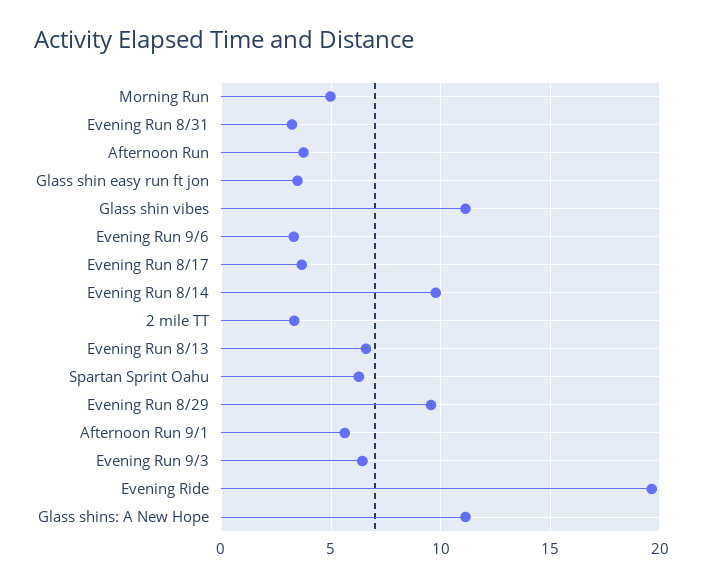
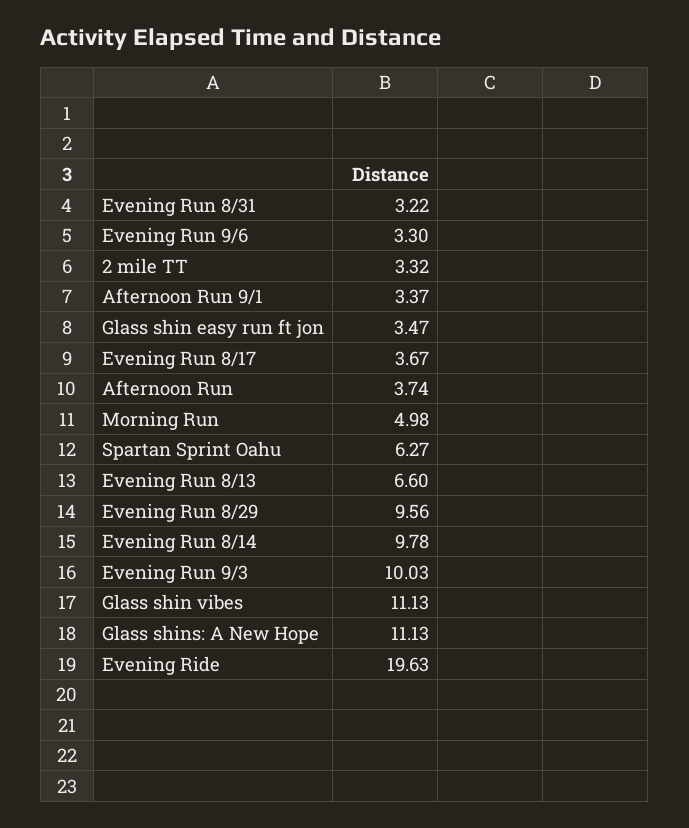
  {
    "Morning Run": 4.98,
    "Evening Run 8/31": 3.22,
    "Afternoon Run": 3.74,
    "Glass shin easy run ft jon": 3.47,
    "Glass shin vibes": 11.13,
    "Evening Run 9/6": 3.3,
    "Evening Run 8/17": 3.67,
    "Evening Run 8/14": 9.78,
    "2 mile TT": 3.32,
    "Evening Run 8/13": 6.6,
    "Spartan Sprint Oahu": 6.27,
    "Evening Run 8/29": 9.56,
-   "Afternoon Run 9/1": 5.5,
+   "Afternoon Run 9/1": 3.37,
-   "Evening Run 9/3": 6.5,
+   "Evening Run 9/3": 10.03,
    "Evening Ride": 19.63,
    "Glass shins: A New Hope": 11.13
  }

